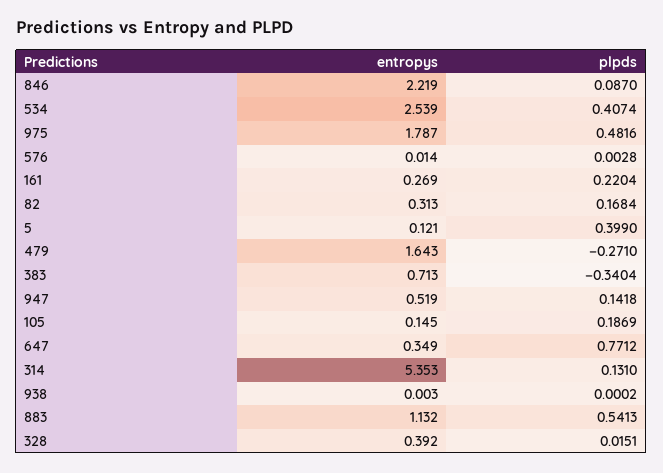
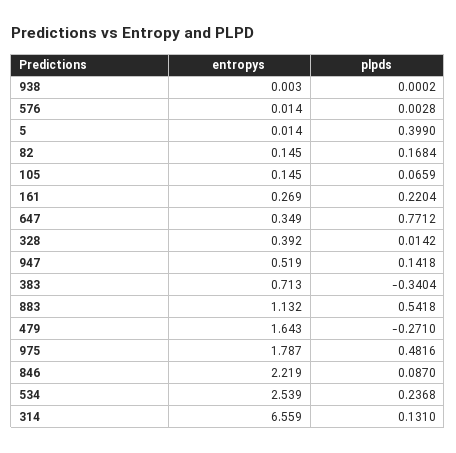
  {
    "entropys": {
      "846": 2.219,
      "534": 2.539,
      "975": 1.787,
      "576": 0.014,
      "161": 0.269,
-     "82": 0.313,
+     "82": 0.145,
-     "5": 0.121,
+     "5": 0.014,
      "479": 1.643,
      "383": 0.713,
      "947": 0.519,
      "105": 0.145,
      "647": 0.349,
-     "314": 5.353,
+     "314": 6.559,
      "938": 0.003,
      "883": 1.132,
      "328": 0.392
    },
    "plpds": {
      "846": 0.087,
-     "534": 0.4074,
+     "534": 0.2368,
      "975": 0.4816,
      "576": 0.0028,
      "161": 0.2204,
      "82": 0.1684,
      "5": 0.399,
      "479": -0.271,
      "383": -0.3404,
      "947": 0.1418,
-     "105": 0.1869,
+     "105": 0.0659,
      "647": 0.7712,
      "314": 0.131,
      "938": 0.0002,
-     "883": 0.5413,
+     "883": 0.5418,
-     "328": 0.0151
+     "328": 0.0142
    }
  }

